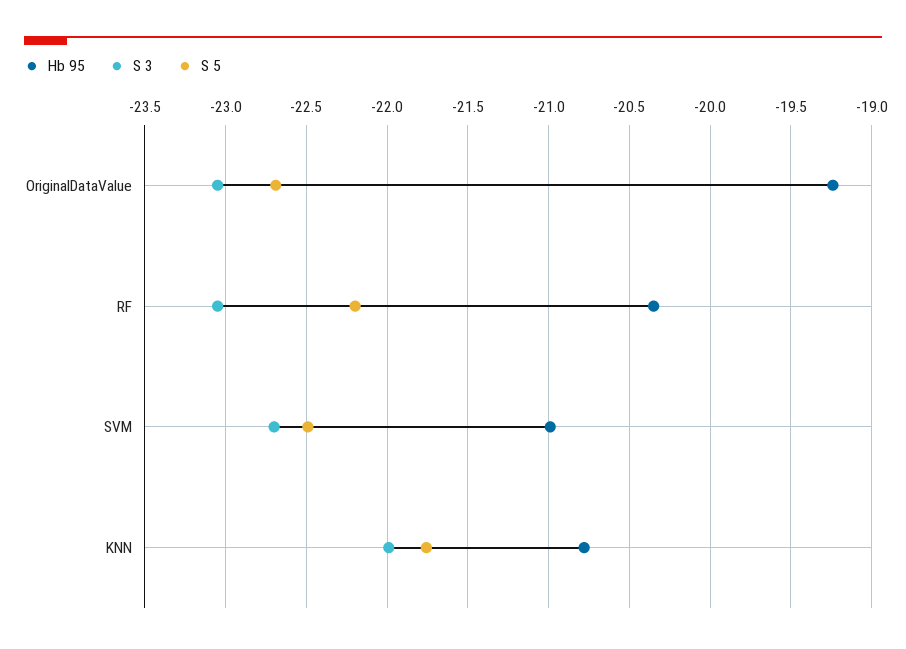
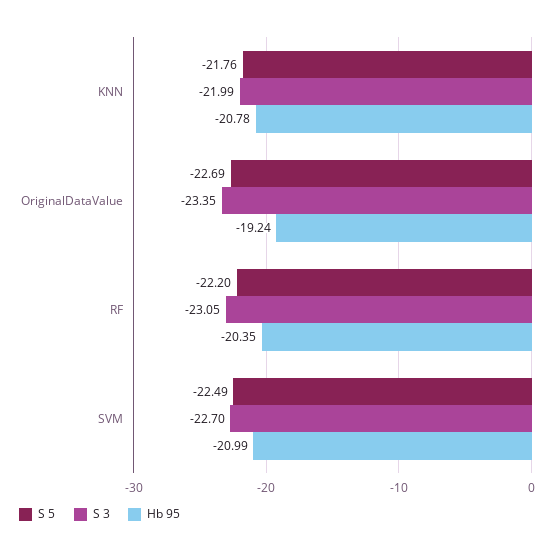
  {
    "Hb 95": {
      "OriginalDataValue": -19.24,
      "RF": -20.35,
      "SVM": -20.99,
      "KNN": -20.78
    },
    "S 3": {
-     "OriginalDataValue": -23.05,
+     "OriginalDataValue": -23.35,
      "RF": -23.05,
      "SVM": -22.7,
      "KNN": -21.99
    },
    "S 5": {
      "OriginalDataValue": -22.69,
      "RF": -22.2,
      "SVM": -22.49,
      "KNN": -21.76
    }
  }

